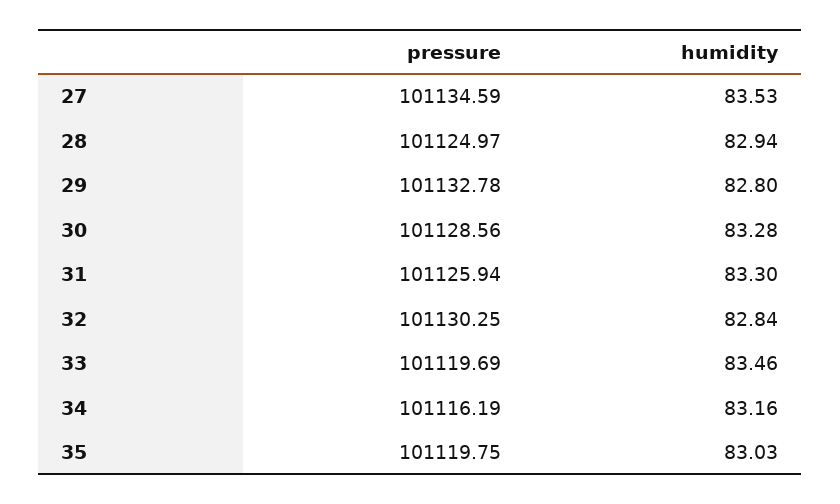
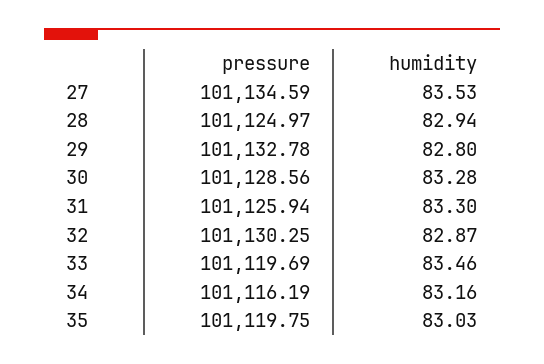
  {
    "pressure": {
      "27": 101134.59,
      "28": 101124.97,
      "29": 101132.78,
      "30": 101128.56,
      "31": 101125.94,
      "32": 101130.25,
      "33": 101119.69,
      "34": 101116.19,
      "35": 101119.75
    },
    "humidity": {
      "27": 83.53,
      "28": 82.94,
      "29": 82.8,
      "30": 83.28,
      "31": 83.3,
-     "32": 82.84,
+     "32": 82.87,
      "33": 83.46,
      "34": 83.16,
      "35": 83.03
    }
  }

